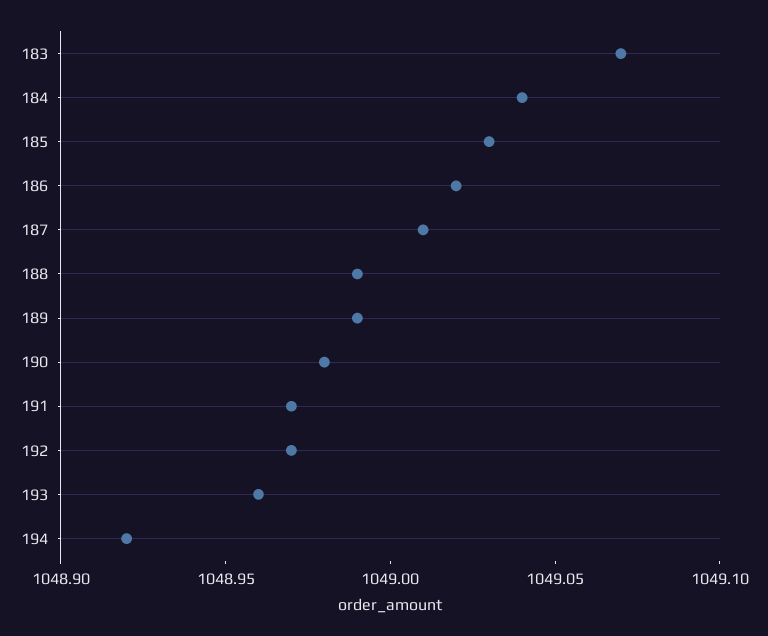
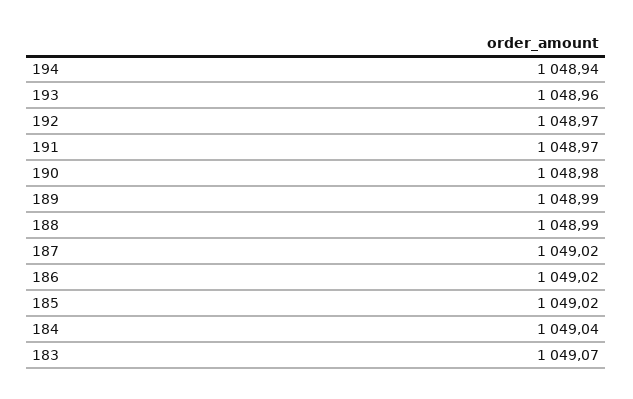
  {
    "183": 1049.07,
    "184": 1049.04,
-   "185": 1049.03,
+   "185": 1049.02,
    "186": 1049.02,
-   "187": 1049.01,
+   "187": 1049.02,
    "188": 1048.99,
    "189": 1048.99,
    "190": 1048.98,
    "191": 1048.97,
    "192": 1048.97,
    "193": 1048.96,
-   "194": 1048.92
+   "194": 1048.94
  }

